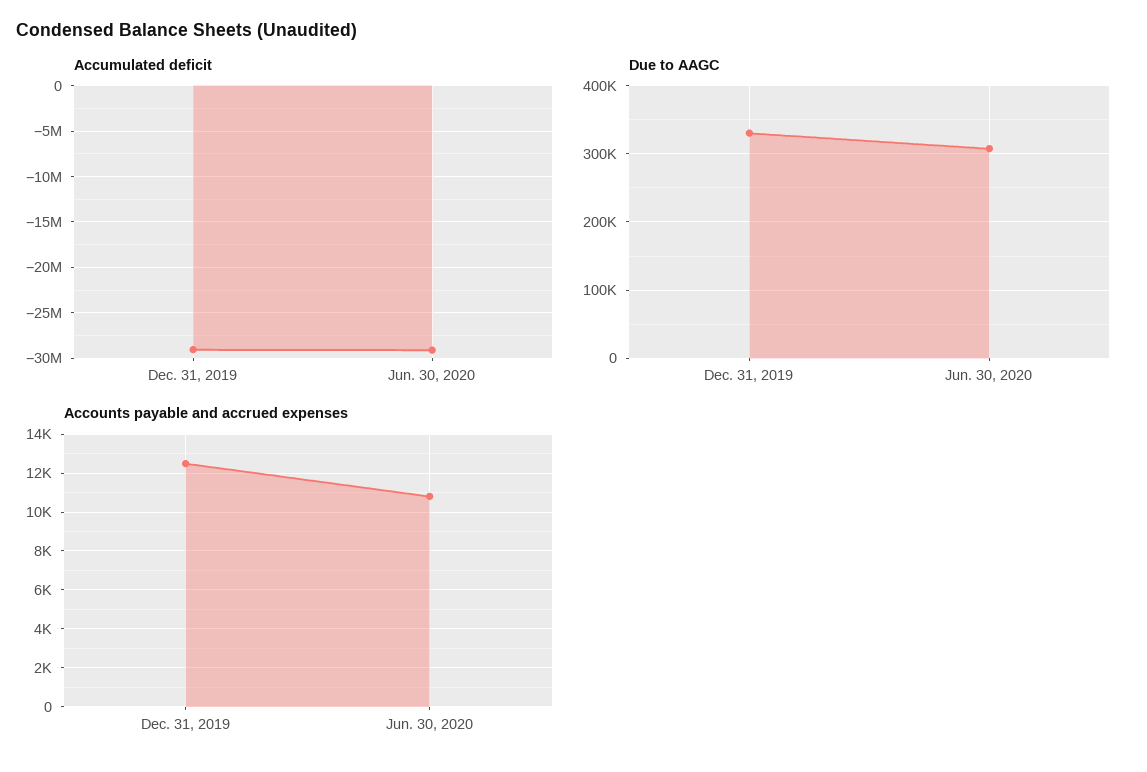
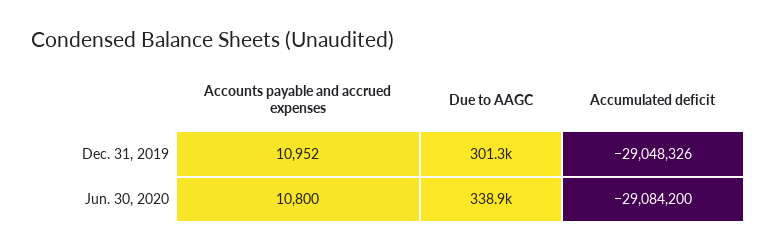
  {
    "Accumulated deficit": {
      "Dec. 31, 2019": -29048326,
      "Jun. 30, 2020": -29084200
    },
    "Due to AAGC": {
-     "Dec. 31, 2019": 330000,
+     "Dec. 31, 2019": 301300,
-     "Jun. 30, 2020": 310000
+     "Jun. 30, 2020": 338900
    },
    "Accounts payable and accrued expenses": {
-     "Dec. 31, 2019": 12500,
+     "Dec. 31, 2019": 10952,
      "Jun. 30, 2020": 10800
    }
  }

